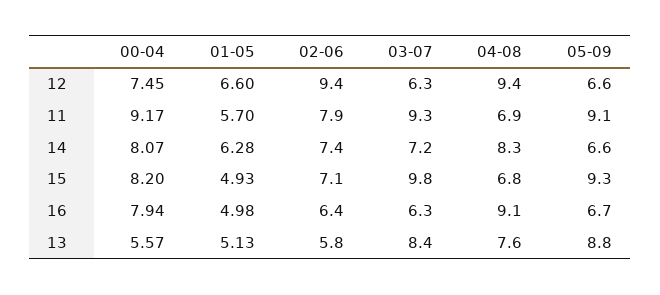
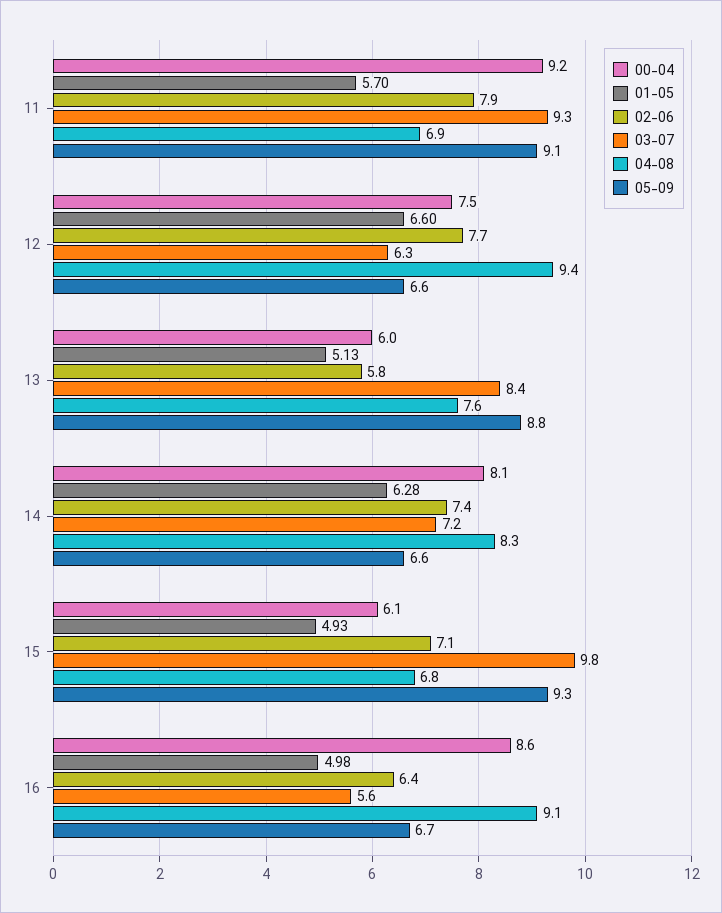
  {
    "00-04": {
      "12": 7.45,
      "11": 9.17,
      "14": 8.07,
-     "15": 8.2,
+     "15": 6.1,
-     "16": 7.94,
+     "16": 8.6,
-     "13": 5.57
+     "13": 6
    },
    "01-05": {
      "12": 6.6,
      "11": 5.7,
      "14": 6.28,
      "15": 4.93,
      "16": 4.98,
      "13": 5.13
    },
    "02-06": {
-     "12": 9.4,
+     "12": 7.7,
      "11": 7.9,
      "14": 7.4,
      "15": 7.1,
      "16": 6.4,
      "13": 5.8
    },
    "03-07": {
      "12": 6.3,
      "11": 9.3,
      "14": 7.2,
      "15": 9.8,
-     "16": 6.3,
+     "16": 5.6,
      "13": 8.4
    },
    "04-08": {
      "12": 9.4,
      "11": 6.9,
      "14": 8.3,
      "15": 6.8,
      "16": 9.1,
      "13": 7.6
    },
    "05-09": {
      "12": 6.6,
      "11": 9.1,
      "14": 6.6,
      "15": 9.3,
      "16": 6.7,
      "13": 8.8
    }
  }

